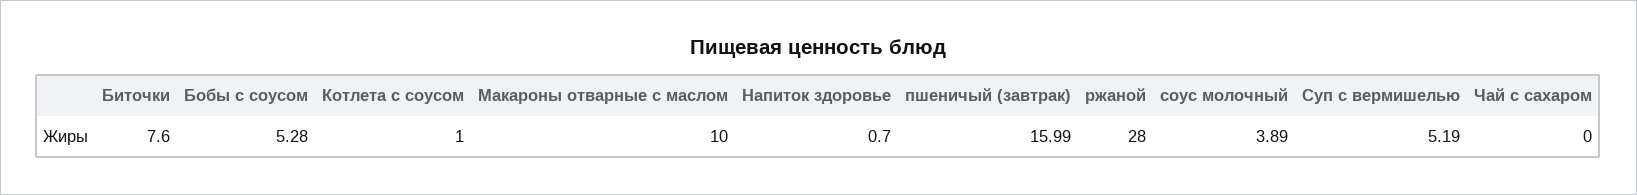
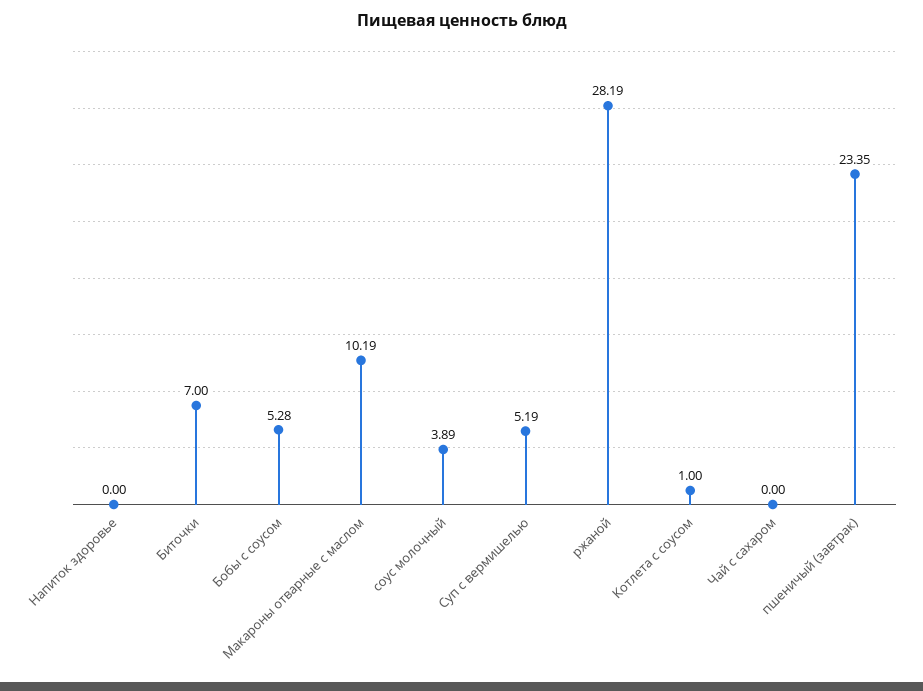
  {
-   "Биточки": 7.6,
+   "Биточки": 7,
    "Бобы с соусом": 5.28,
    "Котлета с соусом": 1,
-   "Макароны отварные с маслом": 10,
+   "Макароны отварные с маслом": 10.19,
-   "Напиток здоровье": 0.7,
+   "Напиток здоровье": 0,
-   "пшеничый (завтрак)": 15.99,
+   "пшеничый (завтрак)": 23.35,
-   "ржаной": 28,
+   "ржаной": 28.19,
    "соус молочный": 3.89,
    "Суп с вермишелью": 5.19,
    "Чай с сахаром": 0
  }

